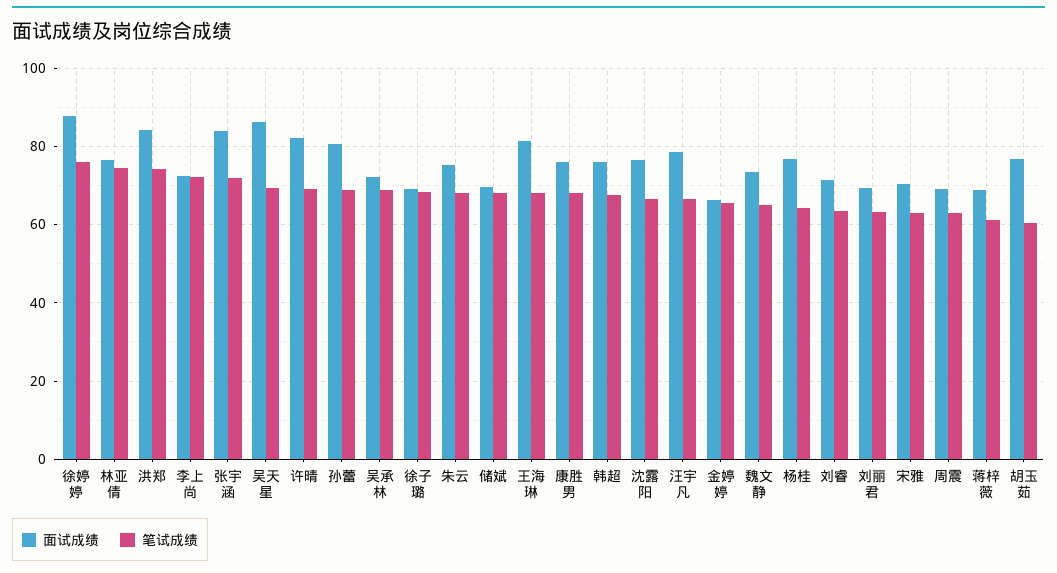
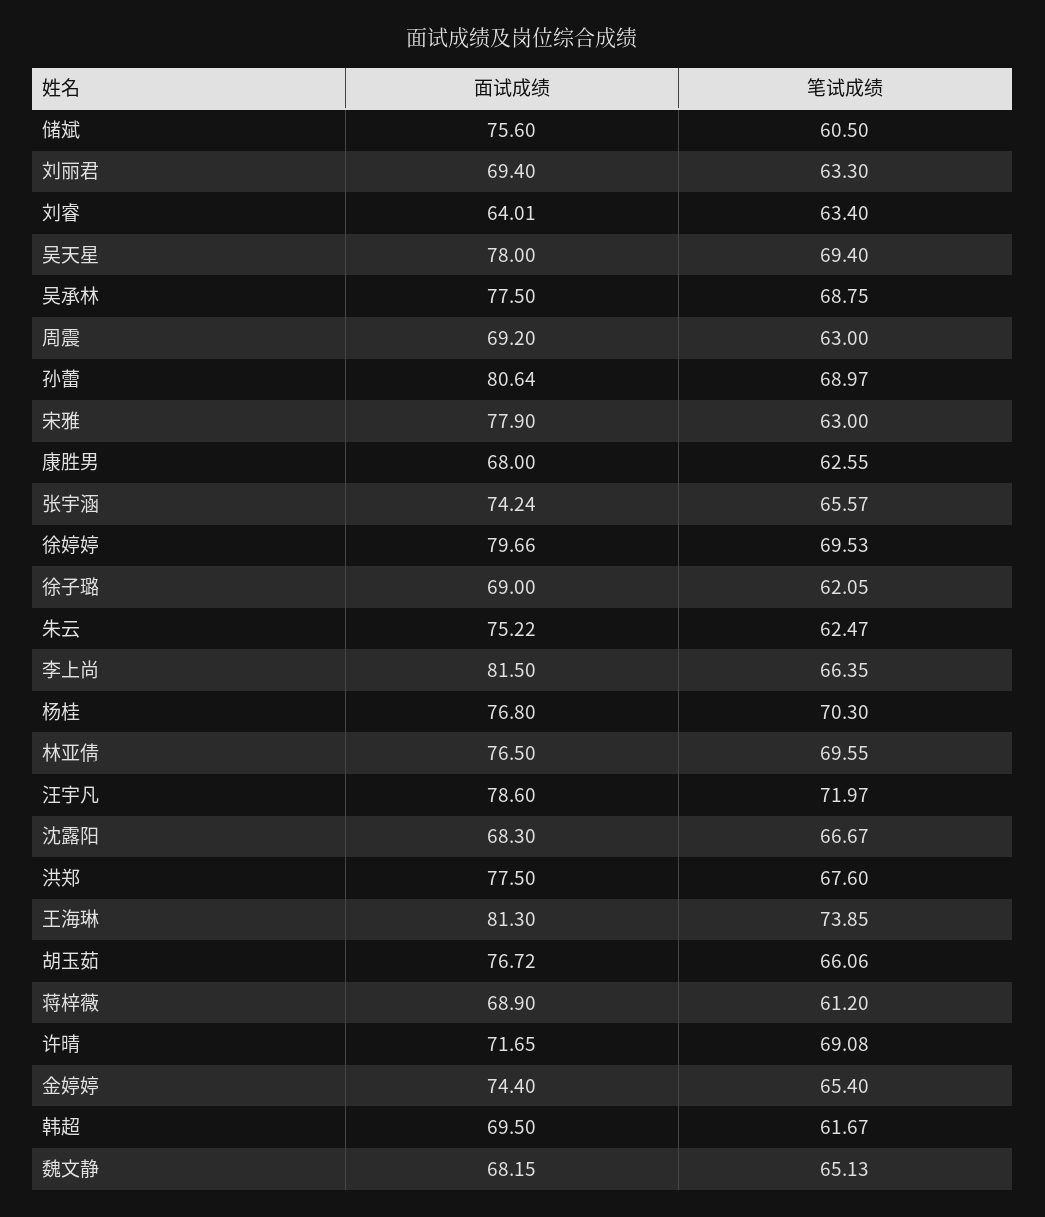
  {
    "面试成绩": {
-     "徐婷婷": 88,
+     "徐婷婷": 79.66,
      "林亚倩": 76.5,
-     "洪郑": 84,
+     "洪郑": 77.5,
-     "李上尚": 72,
+     "李上尚": 81.5,
-     "张宇涵": 84,
+     "张宇涵": 74.24,
-     "吴天星": 86,
+     "吴天星": 78,
-     "许晴": 82,
+     "许晴": 71.65,
      "孙蕾": 80.64,
-     "吴承林": 72,
+     "吴承林": 77.5,
      "徐子璐": 69,
      "朱云": 75.22,
-     "储斌": 70,
+     "储斌": 75.6,
      "王海琳": 81.3,
-     "康胜男": 76,
+     "康胜男": 68,
-     "韩超": 76,
+     "韩超": 69.5,
-     "沈露阳": 76,
+     "沈露阳": 68.3,
      "汪宇凡": 78.6,
-     "金婷婷": 66,
+     "金婷婷": 74.4,
-     "魏文静": 74,
+     "魏文静": 68.15,
      "杨桂": 76.8,
-     "刘睿": 72,
+     "刘睿": 64.01,
      "刘丽君": 69.4,
-     "宋雅": 70,
+     "宋雅": 77.9,
      "周震": 69.2,
      "蒋梓薇": 68.9,
      "胡玉茹": 76.72
    },
    "笔试成绩": {
-     "徐婷婷": 76,
+     "徐婷婷": 69.53,
-     "林亚倩": 74,
+     "林亚倩": 69.55,
-     "洪郑": 74,
+     "洪郑": 67.6,
-     "李上尚": 72,
+     "李上尚": 66.35,
-     "张宇涵": 72,
+     "张宇涵": 65.57,
      "吴天星": 69.4,
      "许晴": 69.08,
      "孙蕾": 68.97,
      "吴承林": 68.75,
-     "徐子璐": 68,
+     "徐子璐": 62.05,
-     "朱云": 68,
+     "朱云": 62.47,
-     "储斌": 68,
+     "储斌": 60.5,
-     "王海琳": 68,
+     "王海琳": 73.85,
-     "康胜男": 68,
+     "康胜男": 62.55,
-     "韩超": 68,
+     "韩超": 61.67,
      "沈露阳": 66.67,
-     "汪宇凡": 66,
+     "汪宇凡": 71.97,
      "金婷婷": 65.4,
      "魏文静": 65.13,
-     "杨桂": 64,
+     "杨桂": 70.3,
      "刘睿": 63.4,
      "刘丽君": 63.3,
      "宋雅": 63,
      "周震": 63,
      "蒋梓薇": 61.2,
-     "胡玉茹": 60
+     "胡玉茹": 66.06
    }
  }

